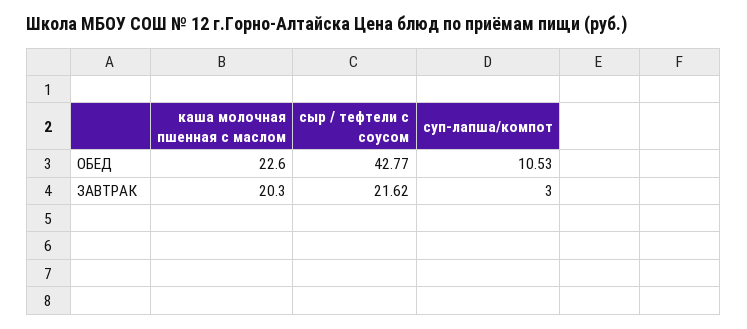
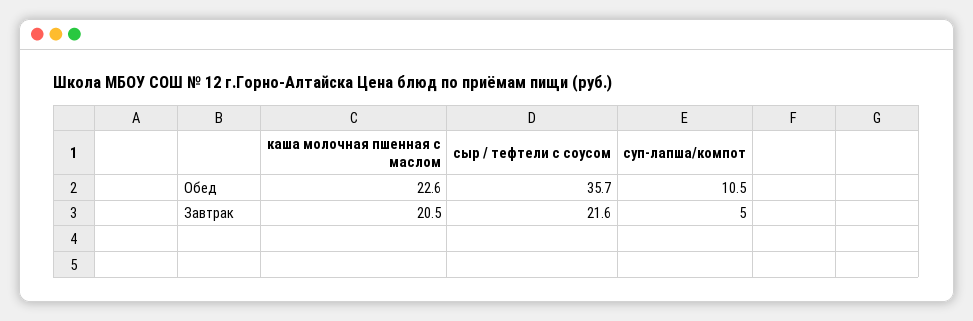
  {
    "каша молочная пшенная с маслом": {
      "ОБЕД": 22.6,
-     "ЗАВТРАК": 20.3
+     "ЗАВТРАК": 20.5
    },
    "сыр / тефтели с соусом": {
-     "ОБЕД": 42.77,
+     "ОБЕД": 35.7,
      "ЗАВТРАК": 21.62
    },
    "суп-лапша/компот": {
      "ОБЕД": 10.53,
-     "ЗАВТРАК": 3
+     "ЗАВТРАК": 5
    }
  }

